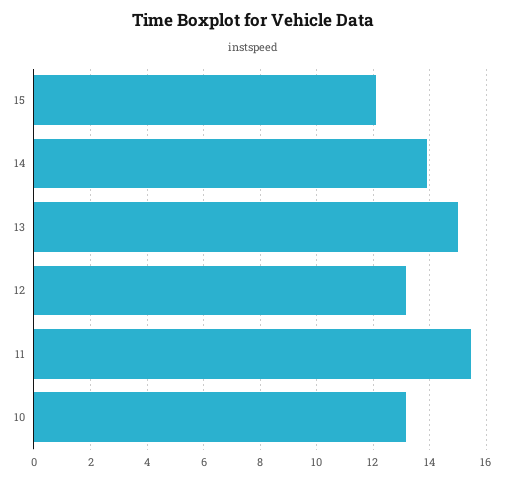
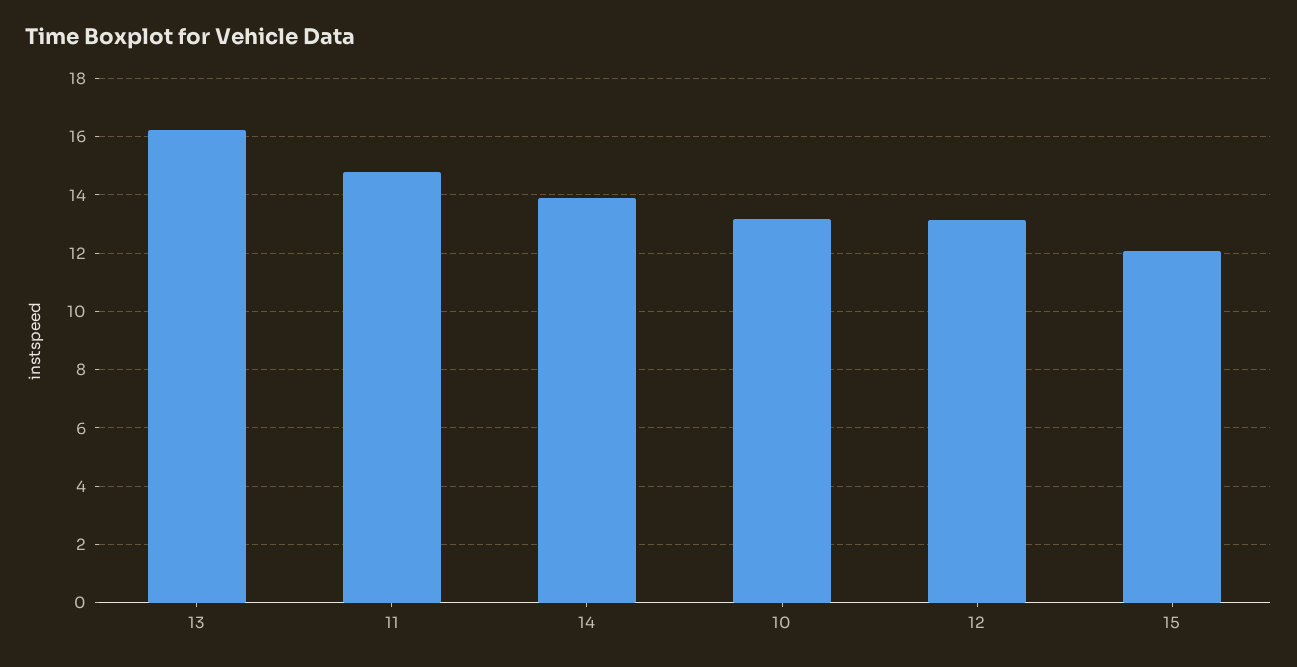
  {
    "15": 12,
    "14": 14,
-   "13": 15,
+   "13": 16.25,
    "12": 13.25,
-   "11": 15.5,
+   "11": 14.75,
    "10": 13.25
  }

